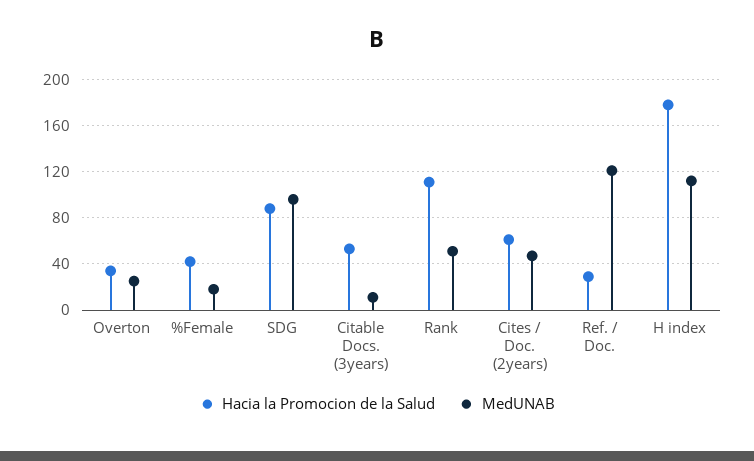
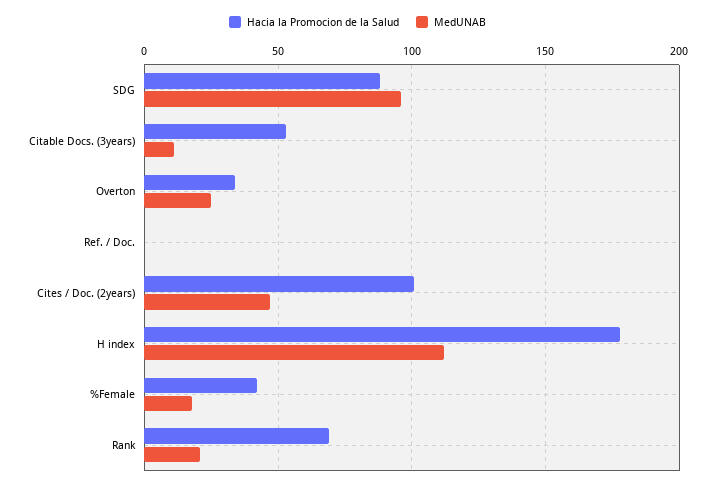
  {
    "Hacia la Promocion de la Salud": {
      "Overton": 35,
      "%Female": 40,
      "SDG": 90,
      "Citable Docs. (3years)": 55,
-     "Rank": 110,
+     "Rank": 70,
-     "Cites / Doc. (2years)": 60,
+     "Cites / Doc. (2years)": 100,
-     "Ref. / Doc.": 30,
+     "Ref. / Doc.": 0,
      "H index": 180
    },
    "MedUNAB": {
      "Overton": 25,
      "%Female": 20,
      "SDG": 95,
      "Citable Docs. (3years)": 10,
-     "Rank": 50,
+     "Rank": 20,
      "Cites / Doc. (2years)": 45,
-     "Ref. / Doc.": 120,
+     "Ref. / Doc.": 0,
      "H index": 110
    }
  }

